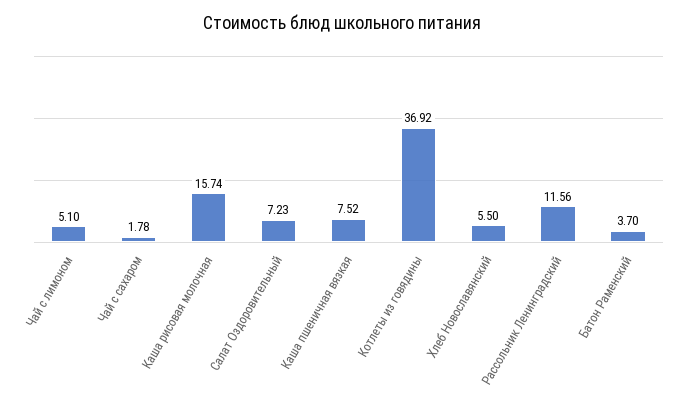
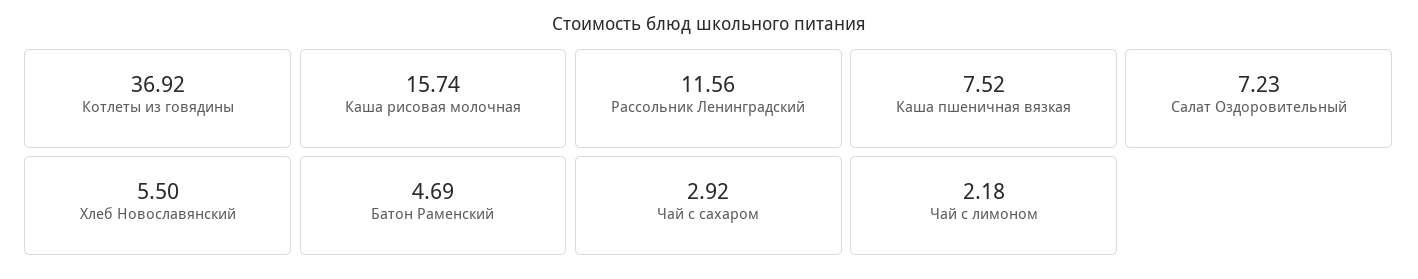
  {
-   "Чай с лимоном": 5.1,
+   "Чай с лимоном": 2.18,
-   "Чай с сахаром": 1.78,
+   "Чай с сахаром": 2.92,
    "Каша рисовая молочная": 15.74,
    "Салат Оздоровительный": 7.23,
    "Каша пшеничная вязкая": 7.52,
    "Котлеты из говядины": 36.92,
    "Хлеб Новославянский": 5.5,
    "Рассольник Ленинградский": 11.56,
-   "Батон Раменский": 3.7
+   "Батон Раменский": 4.69
  }

